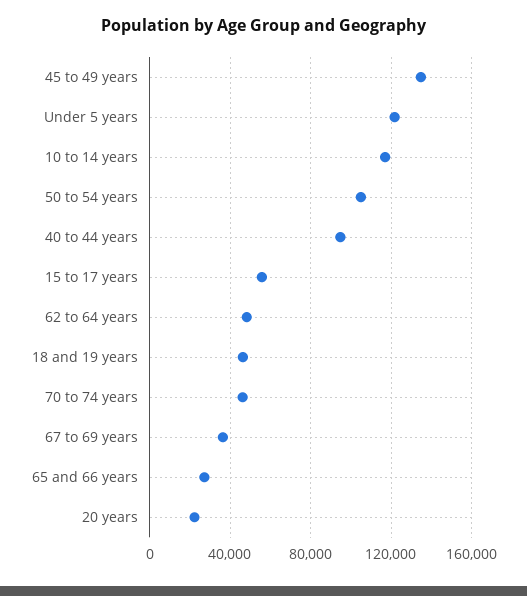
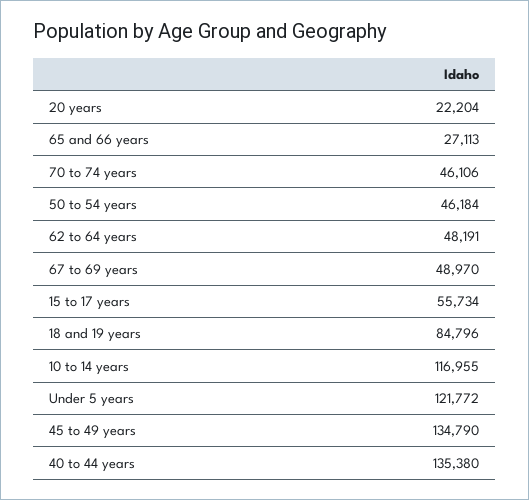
  {
    "45 to 49 years": 134790,
    "Under 5 years": 121772,
    "10 to 14 years": 116955,
-   "50 to 54 years": 105000,
+   "50 to 54 years": 46184,
-   "40 to 44 years": 95000,
+   "40 to 44 years": 135380,
    "15 to 17 years": 55734,
    "62 to 64 years": 48191,
-   "18 and 19 years": 45000,
+   "18 and 19 years": 84796,
    "70 to 74 years": 46106,
-   "67 to 69 years": 35000,
+   "67 to 69 years": 48970,
    "65 and 66 years": 27113,
    "20 years": 22204
  }

